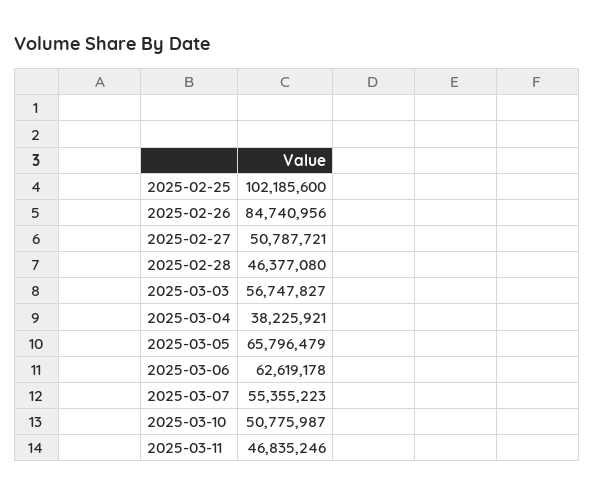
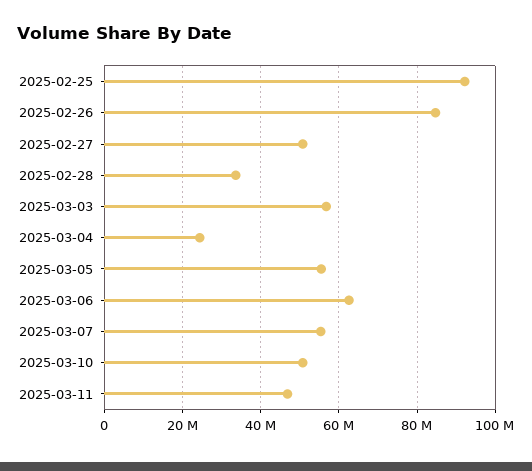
  {
-   "2025-02-25": 102185600,
+   "2025-02-25": 92000000,
    "2025-02-26": 84740956,
    "2025-02-27": 50787721,
-   "2025-02-28": 46377080,
+   "2025-02-28": 34000000,
    "2025-03-03": 56747827,
-   "2025-03-04": 38225921,
+   "2025-03-04": 24000000,
-   "2025-03-05": 65796479,
+   "2025-03-05": 56000000,
    "2025-03-06": 62619178,
    "2025-03-07": 55355223,
    "2025-03-10": 50775987,
    "2025-03-11": 46835246
  }

